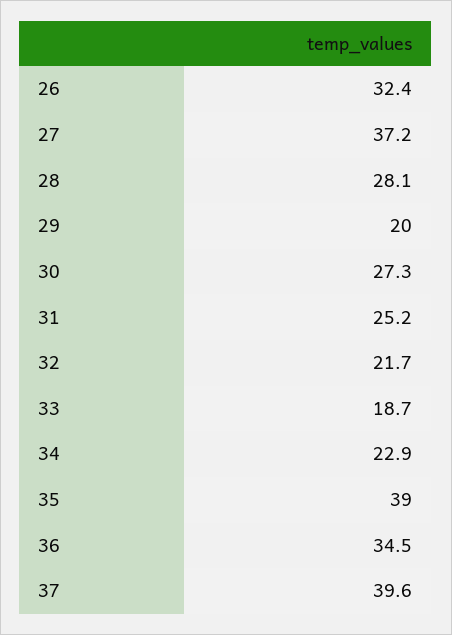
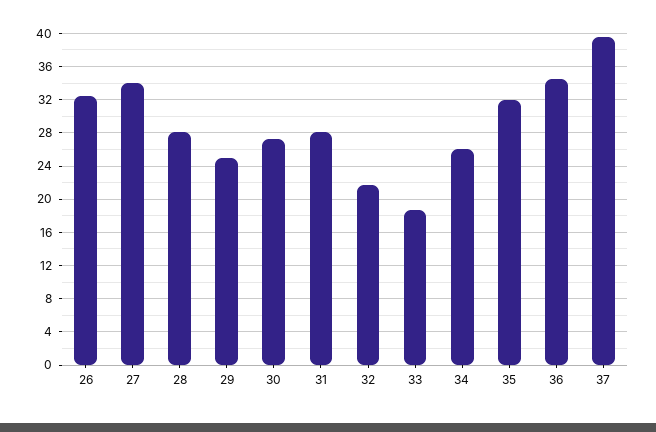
  {
    "26": 32.4,
-   "27": 37.2,
+   "27": 34,
    "28": 28.1,
-   "29": 20,
+   "29": 25,
    "30": 27.3,
-   "31": 25.2,
+   "31": 28,
    "32": 21.7,
    "33": 18.7,
-   "34": 22.9,
+   "34": 26,
-   "35": 39,
+   "35": 32,
    "36": 34.5,
    "37": 39.6
  }

